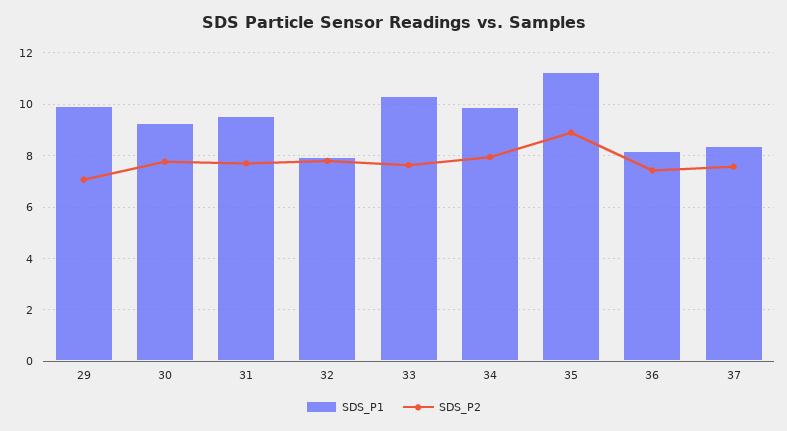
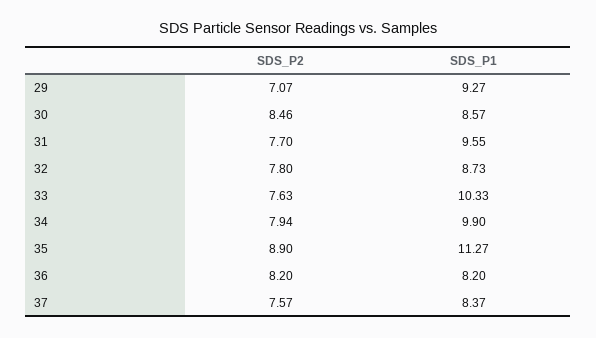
  {
    "SDS_P1": {
-     "29": 10,
+     "29": 9.27,
-     "30": 9.25,
+     "30": 8.57,
      "31": 9.55,
-     "32": 8,
+     "32": 8.73,
      "33": 10.33,
      "34": 9.9,
      "35": 11.27,
      "36": 8.2,
      "37": 8.37
    },
    "SDS_P2": {
      "29": 7.07,
-     "30": 7.75,
+     "30": 8.46,
      "31": 7.7,
      "32": 7.8,
      "33": 7.63,
      "34": 7.94,
      "35": 8.9,
-     "36": 7.5,
+     "36": 8.2,
      "37": 7.57
    }
  }

